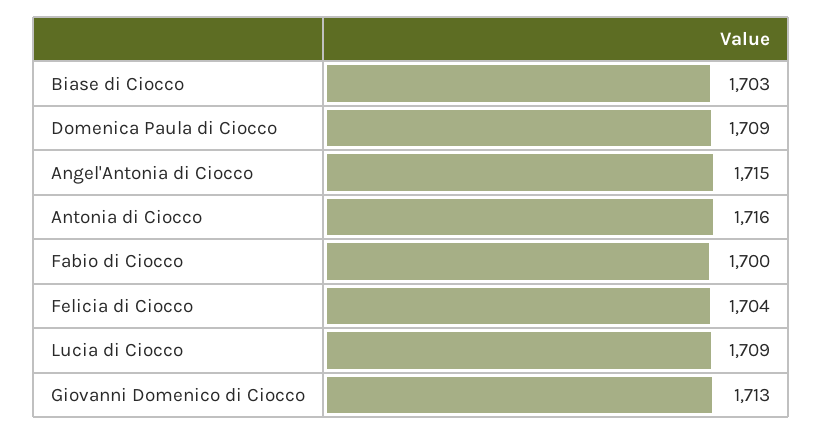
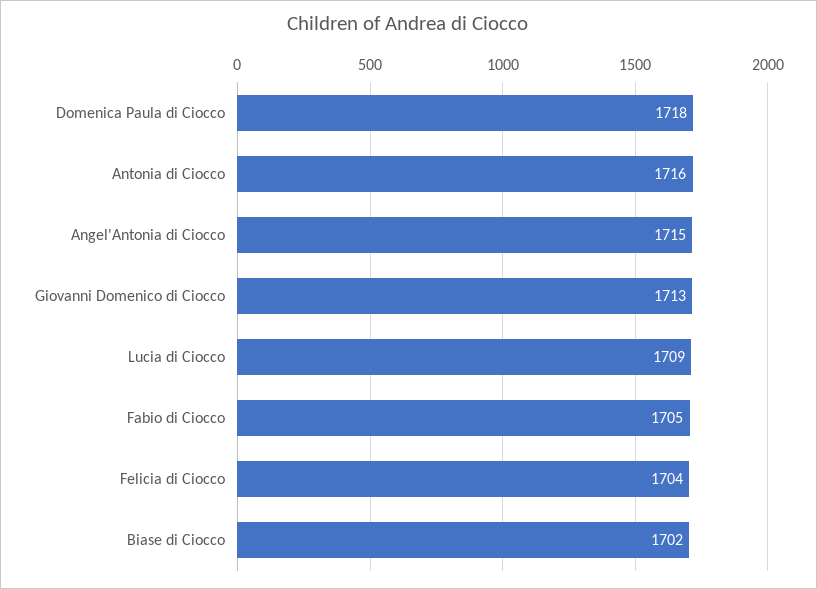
  {
-   "Biase di Ciocco": 1703,
+   "Biase di Ciocco": 1702,
-   "Domenica Paula di Ciocco": 1709,
+   "Domenica Paula di Ciocco": 1718,
    "Angel'Antonia di Ciocco": 1715,
    "Antonia di Ciocco": 1716,
-   "Fabio di Ciocco": 1700,
+   "Fabio di Ciocco": 1705,
    "Felicia di Ciocco": 1704,
    "Lucia di Ciocco": 1709,
    "Giovanni Domenico di Ciocco": 1713
  }

